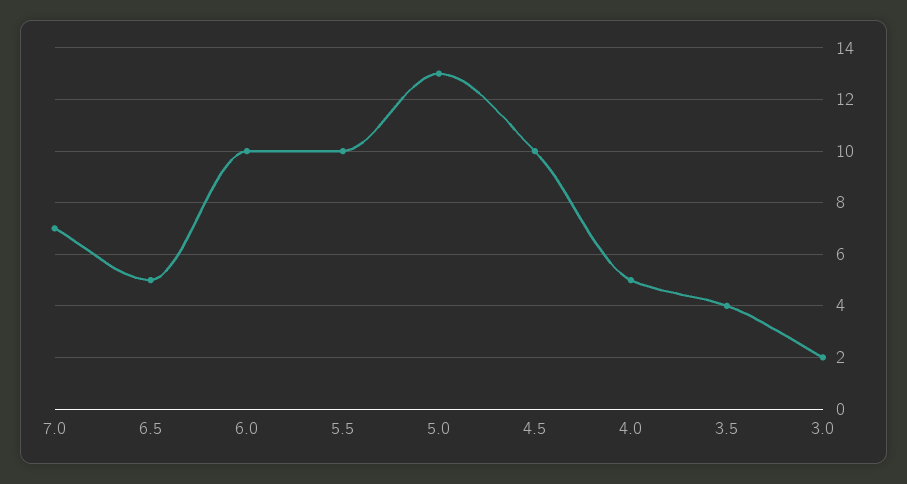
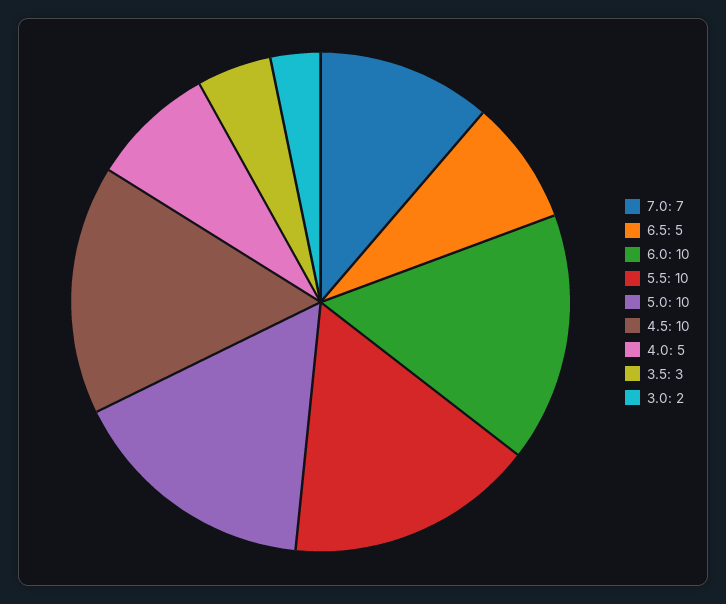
  {
    "7.0": 7,
    "6.5": 5,
    "6.0": 10,
    "5.5": 10,
-   "5.0": 13,
+   "5.0": 10,
    "4.5": 10,
    "4.0": 5,
-   "3.5": 4,
+   "3.5": 3,
    "3.0": 2
  }

